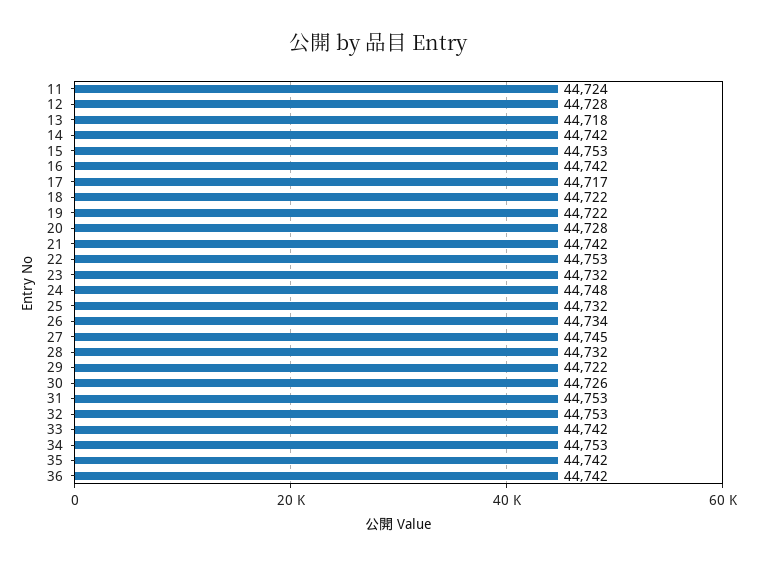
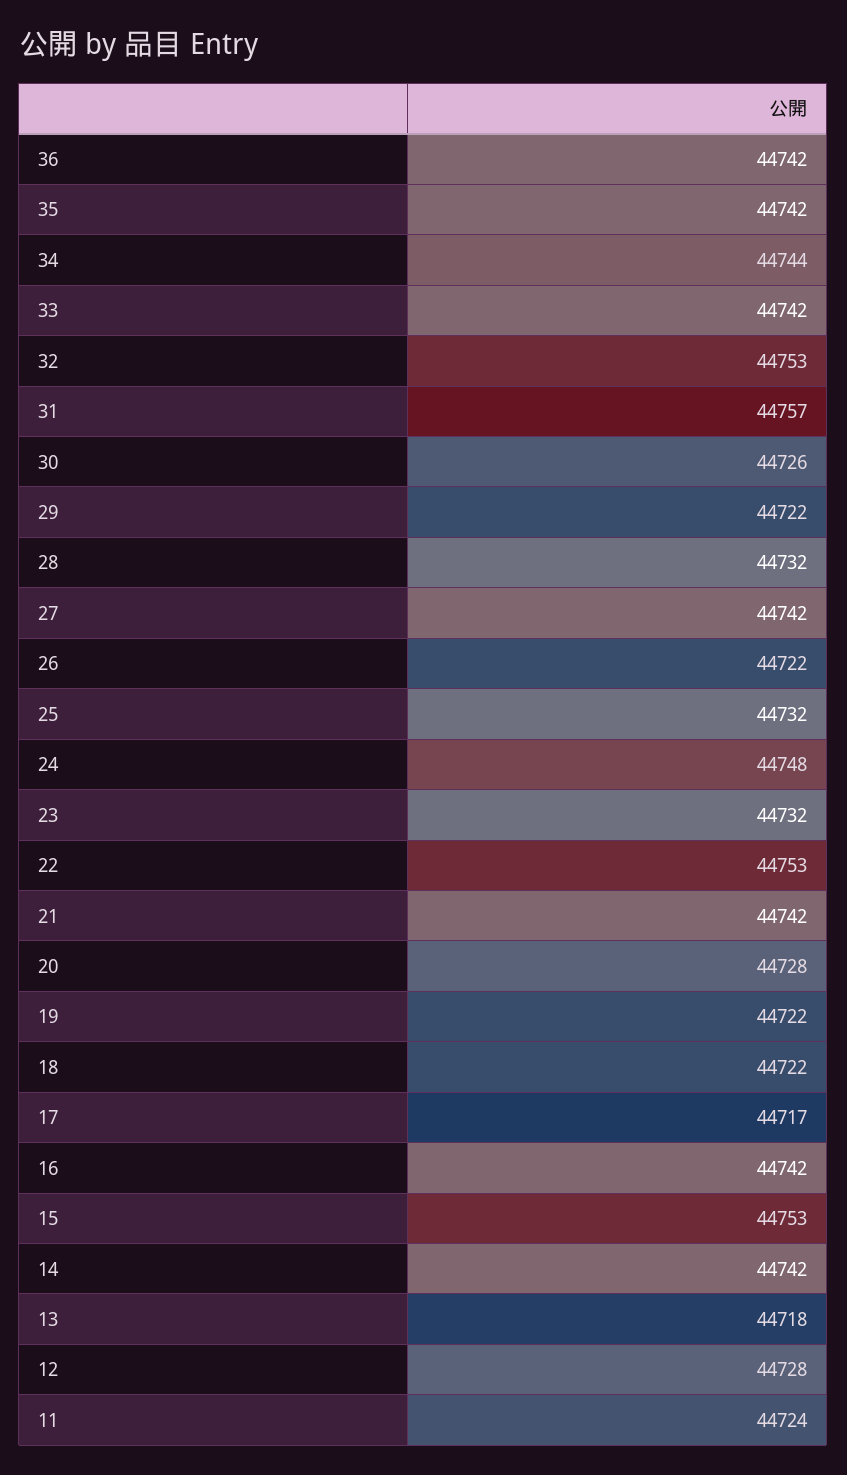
  {
    "11": 44724,
    "12": 44728,
    "13": 44718,
    "14": 44742,
    "15": 44753,
    "16": 44742,
    "17": 44717,
    "18": 44722,
    "19": 44722,
    "20": 44728,
    "21": 44742,
    "22": 44753,
    "23": 44732,
    "24": 44748,
    "25": 44732,
-   "26": 44734,
+   "26": 44722,
-   "27": 44745,
+   "27": 44742,
    "28": 44732,
    "29": 44722,
    "30": 44726,
-   "31": 44753,
+   "31": 44757,
    "32": 44753,
    "33": 44742,
-   "34": 44753,
+   "34": 44744,
    "35": 44742,
    "36": 44742
  }

